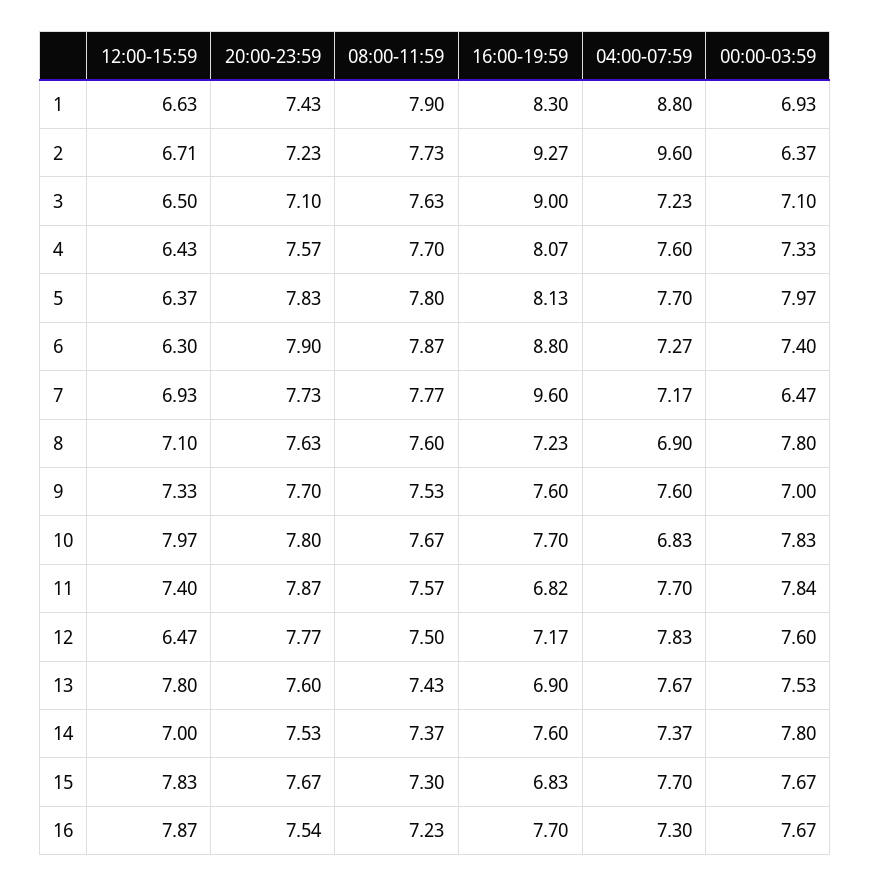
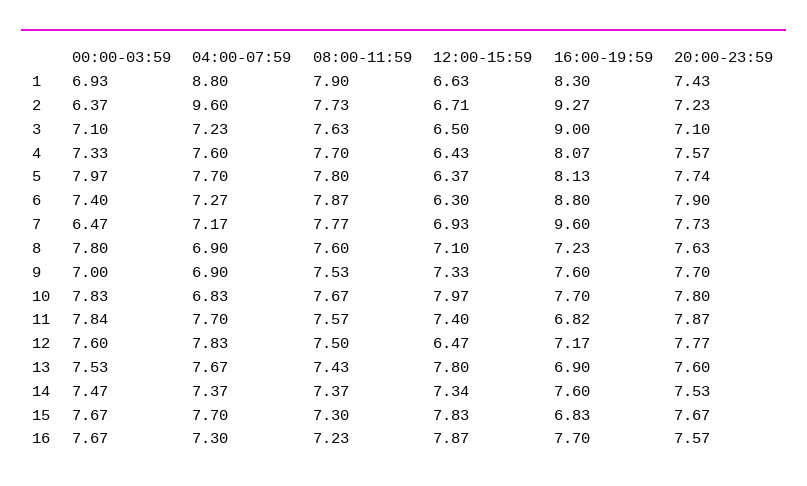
  {
    "12:00-15:59": {
      "1": 6.63,
      "2": 6.71,
      "3": 6.5,
      "4": 6.43,
      "5": 6.37,
      "6": 6.3,
      "7": 6.93,
      "8": 7.1,
      "9": 7.33,
      "10": 7.97,
      "11": 7.4,
      "12": 6.47,
      "13": 7.8,
-     "14": 7,
+     "14": 7.34,
      "15": 7.83,
      "16": 7.87
    },
    "20:00-23:59": {
      "1": 7.43,
      "2": 7.23,
      "3": 7.1,
      "4": 7.57,
-     "5": 7.83,
+     "5": 7.74,
      "6": 7.9,
      "7": 7.73,
      "8": 7.63,
      "9": 7.7,
      "10": 7.8,
      "11": 7.87,
      "12": 7.77,
      "13": 7.6,
      "14": 7.53,
      "15": 7.67,
-     "16": 7.54
+     "16": 7.57
    },
    "08:00-11:59": {
      "1": 7.9,
      "2": 7.73,
      "3": 7.63,
      "4": 7.7,
      "5": 7.8,
      "6": 7.87,
      "7": 7.77,
      "8": 7.6,
      "9": 7.53,
      "10": 7.67,
      "11": 7.57,
      "12": 7.5,
      "13": 7.43,
      "14": 7.37,
      "15": 7.3,
      "16": 7.23
    },
    "16:00-19:59": {
      "1": 8.3,
      "2": 9.27,
      "3": 9,
      "4": 8.07,
      "5": 8.13,
      "6": 8.8,
      "7": 9.6,
      "8": 7.23,
      "9": 7.6,
      "10": 7.7,
      "11": 6.82,
      "12": 7.17,
      "13": 6.9,
      "14": 7.6,
      "15": 6.83,
      "16": 7.7
    },
    "04:00-07:59": {
      "1": 8.8,
      "2": 9.6,
      "3": 7.23,
      "4": 7.6,
      "5": 7.7,
      "6": 7.27,
      "7": 7.17,
      "8": 6.9,
-     "9": 7.6,
+     "9": 6.9,
      "10": 6.83,
      "11": 7.7,
      "12": 7.83,
      "13": 7.67,
      "14": 7.37,
      "15": 7.7,
      "16": 7.3
    },
    "00:00-03:59": {
      "1": 6.93,
      "2": 6.37,
      "3": 7.1,
      "4": 7.33,
      "5": 7.97,
      "6": 7.4,
      "7": 6.47,
      "8": 7.8,
      "9": 7,
      "10": 7.83,
      "11": 7.84,
      "12": 7.6,
      "13": 7.53,
-     "14": 7.8,
+     "14": 7.47,
      "15": 7.67,
      "16": 7.67
    }
  }

